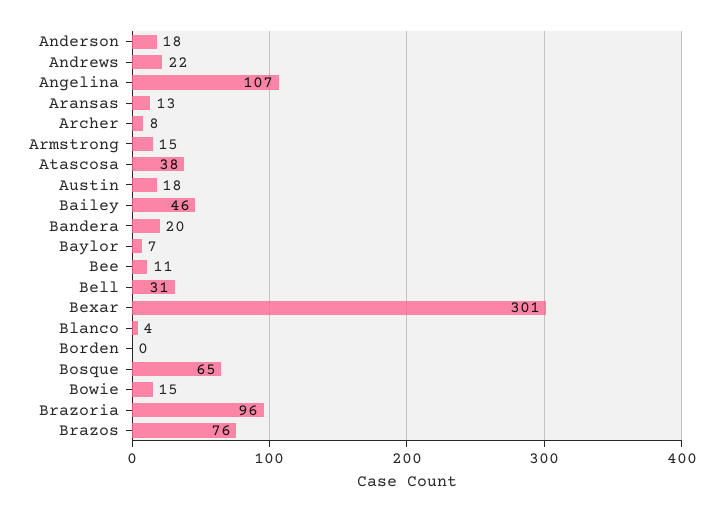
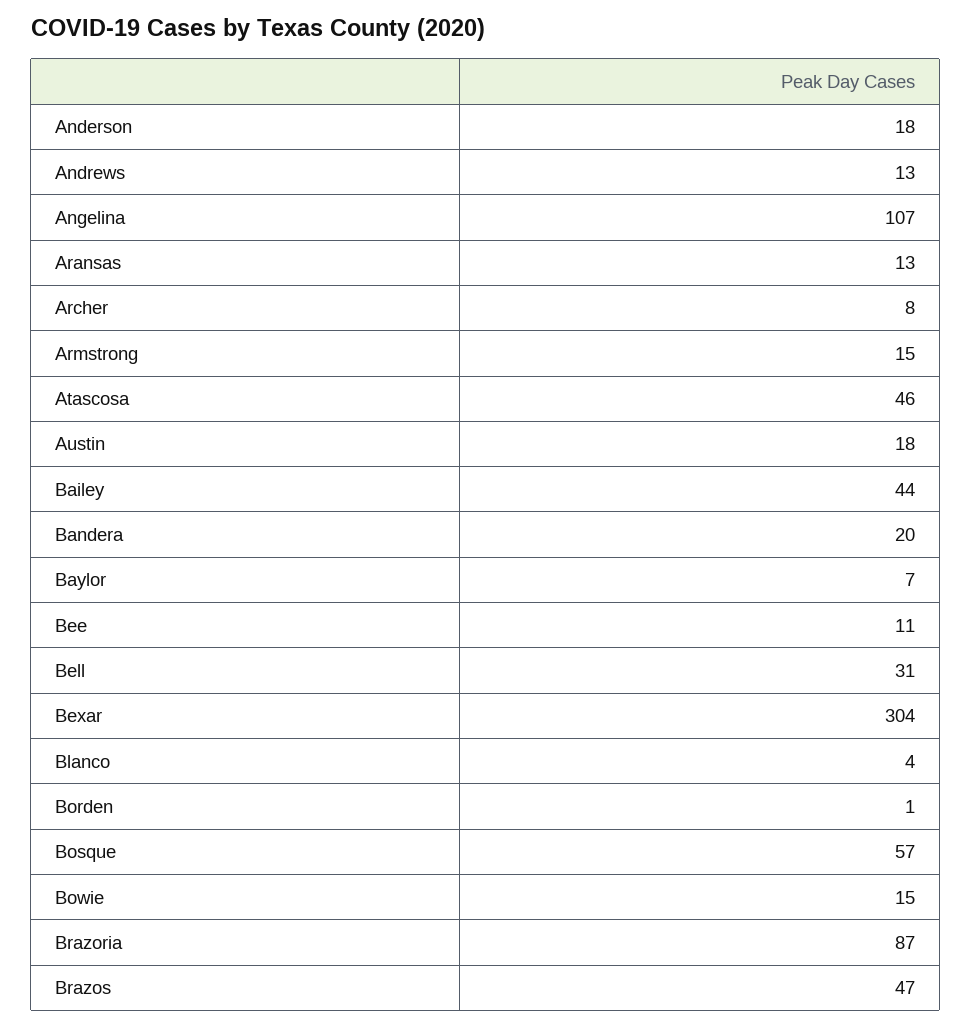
  {
    "Anderson": 18,
-   "Andrews": 22,
+   "Andrews": 13,
    "Angelina": 107,
    "Aransas": 13,
    "Archer": 8,
    "Armstrong": 15,
-   "Atascosa": 38,
+   "Atascosa": 46,
    "Austin": 18,
-   "Bailey": 46,
+   "Bailey": 44,
    "Bandera": 20,
    "Baylor": 7,
    "Bee": 11,
    "Bell": 31,
-   "Bexar": 301,
+   "Bexar": 304,
    "Blanco": 4,
-   "Borden": 0,
+   "Borden": 1,
-   "Bosque": 65,
+   "Bosque": 57,
    "Bowie": 15,
-   "Brazoria": 96,
+   "Brazoria": 87,
-   "Brazos": 76
+   "Brazos": 47
  }

